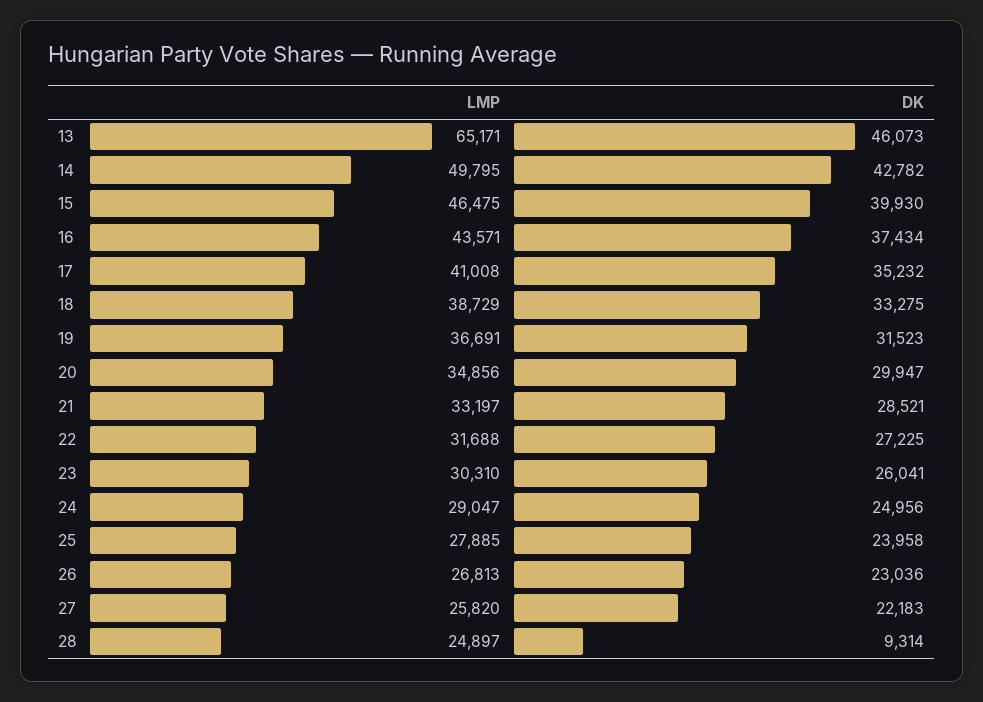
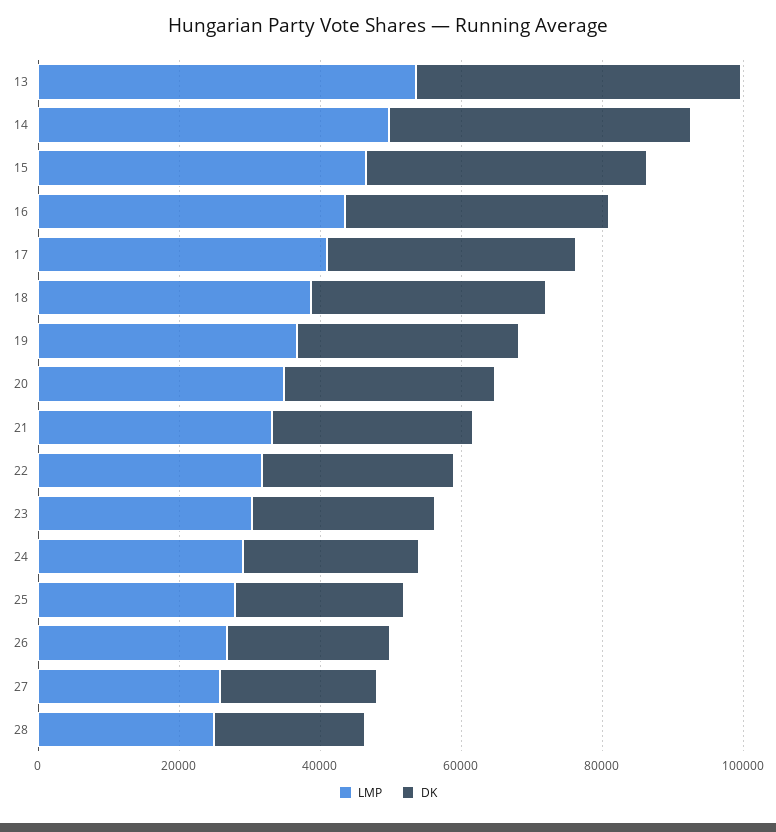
  {
    "LMP": {
-     "13": 65171,
+     "13": 55000,
      "14": 49795,
      "15": 46475,
      "16": 43571,
      "17": 41008,
      "18": 38729,
      "19": 36691,
      "20": 34856,
      "21": 33197,
      "22": 31688,
      "23": 30310,
      "24": 29047,
      "25": 27885,
      "26": 26813,
      "27": 25820,
      "28": 24897
    },
    "DK": {
      "13": 46073,
      "14": 42782,
      "15": 39930,
      "16": 37434,
      "17": 35232,
      "18": 33275,
      "19": 31523,
      "20": 29947,
      "21": 28521,
      "22": 27225,
      "23": 26041,
      "24": 24956,
      "25": 23958,
      "26": 23036,
      "27": 22183,
-     "28": 9314
+     "28": 20000
    }
  }

